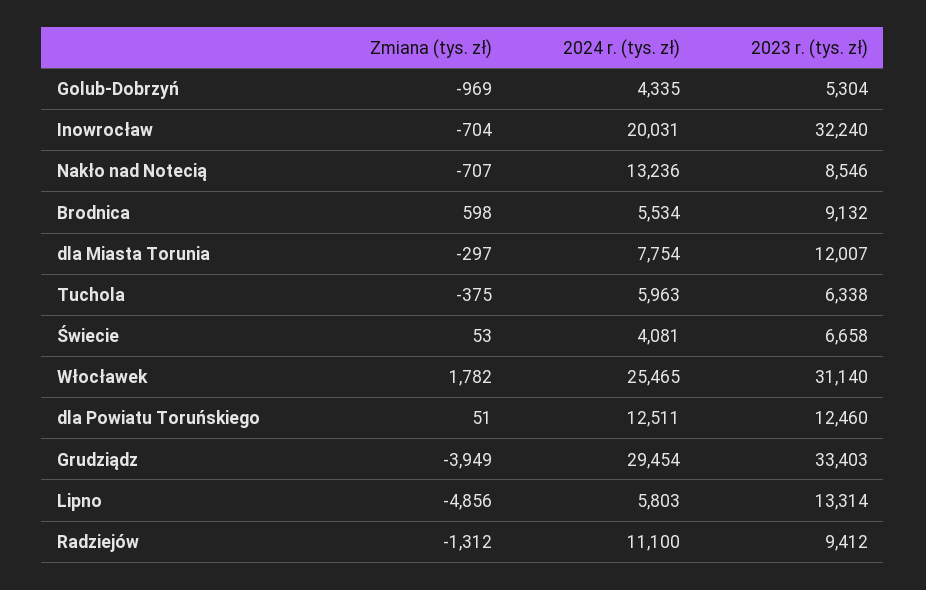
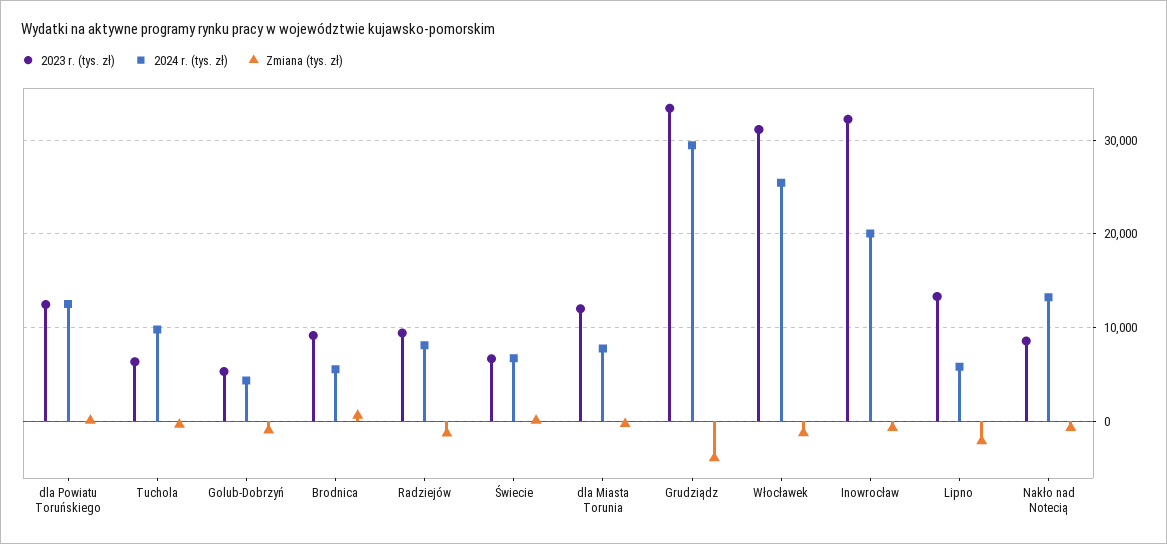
  {
    "Zmiana (tys. zł)": {
      "Golub-Dobrzyń": -969,
      "Inowrocław": -704,
      "Nakło nad Notecią": -707,
      "Brodnica": 598,
      "dla Miasta Torunia": -297,
      "Tuchola": -375,
      "Świecie": 53,
-     "Włocławek": 1782,
+     "Włocławek": -1000,
      "dla Powiatu Toruńskiego": 51,
      "Grudziądz": -3949,
-     "Lipno": -4856,
+     "Lipno": -2000,
      "Radziejów": -1312
    },
    "2024 r. (tys. zł)": {
      "Golub-Dobrzyń": 4335,
      "Inowrocław": 20031,
      "Nakło nad Notecią": 13236,
      "Brodnica": 5534,
      "dla Miasta Torunia": 7754,
-     "Tuchola": 5963,
+     "Tuchola": 10000,
-     "Świecie": 4081,
+     "Świecie": 7000,
      "Włocławek": 25465,
      "dla Powiatu Toruńskiego": 12511,
      "Grudziądz": 29454,
      "Lipno": 5803,
-     "Radziejów": 11100
+     "Radziejów": 8000
    },
    "2023 r. (tys. zł)": {
      "Golub-Dobrzyń": 5304,
      "Inowrocław": 32240,
      "Nakło nad Notecią": 8546,
      "Brodnica": 9132,
      "dla Miasta Torunia": 12007,
      "Tuchola": 6338,
      "Świecie": 6658,
      "Włocławek": 31140,
      "dla Powiatu Toruńskiego": 12460,
      "Grudziądz": 33403,
      "Lipno": 13314,
      "Radziejów": 9412
    }
  }

